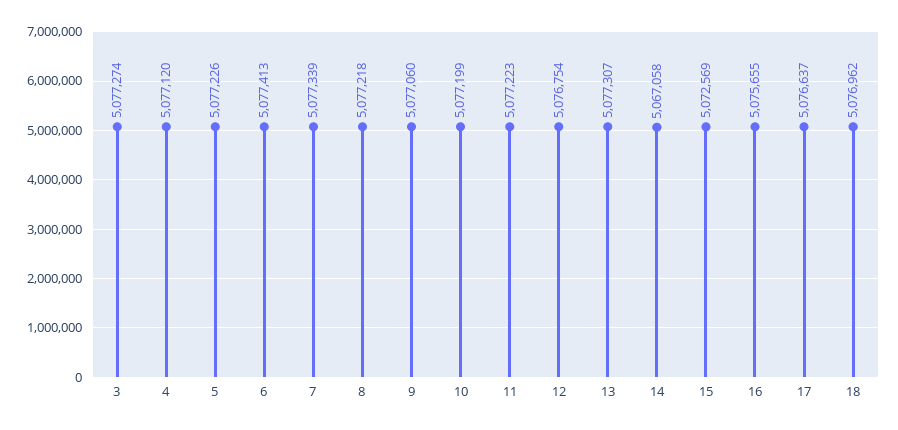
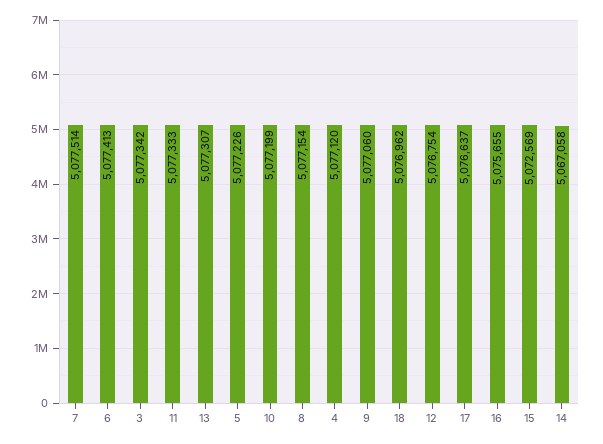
  {
-   "3": 5077274,
+   "3": 5077342,
    "4": 5077120,
    "5": 5077226,
    "6": 5077413,
-   "7": 5077339,
+   "7": 5077514,
-   "8": 5077218,
+   "8": 5077154,
    "9": 5077060,
    "10": 5077199,
-   "11": 5077223,
+   "11": 5077333,
    "12": 5076754,
    "13": 5077307,
    "14": 5067058,
    "15": 5072569,
    "16": 5075655,
    "17": 5076637,
    "18": 5076962
  }

